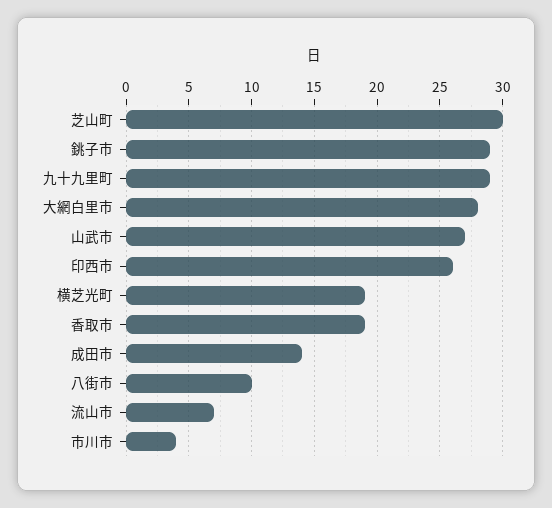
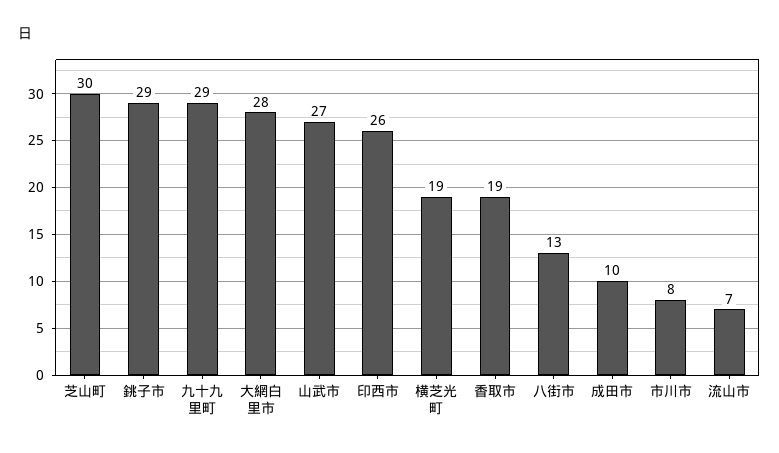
  {
    "芝山町": 30,
    "銚子市": 29,
    "九十九里町": 29,
    "大網白里市": 28,
    "山武市": 27,
    "印西市": 26,
    "横芝光町": 19,
    "香取市": 19,
-   "成田市": 14,
+   "成田市": 10,
-   "八街市": 10,
+   "八街市": 13,
    "流山市": 7,
-   "市川市": 4
+   "市川市": 8
  }

